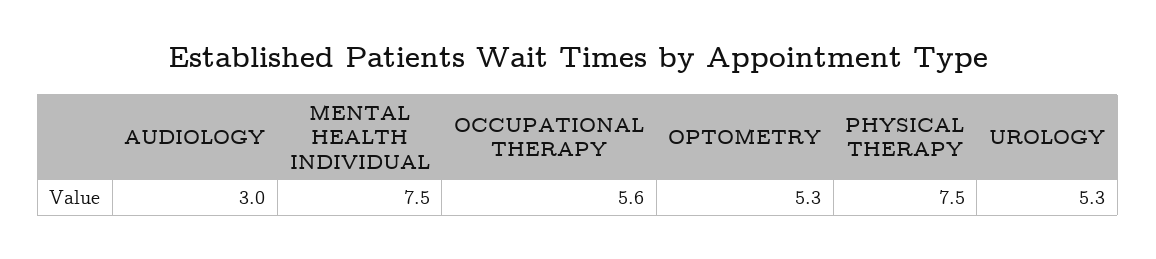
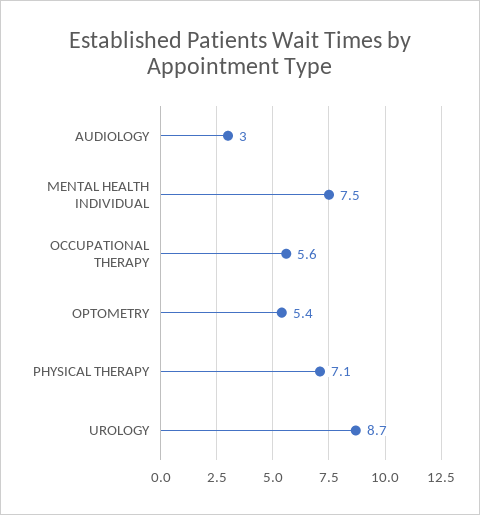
  {
    "AUDIOLOGY": 3,
    "MENTAL HEALTH INDIVIDUAL": 7.5,
    "OCCUPATIONAL THERAPY": 5.6,
-   "OPTOMETRY": 5.3,
+   "OPTOMETRY": 5.4,
-   "PHYSICAL THERAPY": 7.5,
+   "PHYSICAL THERAPY": 7.1,
-   "UROLOGY": 5.3
+   "UROLOGY": 8.7
  }

